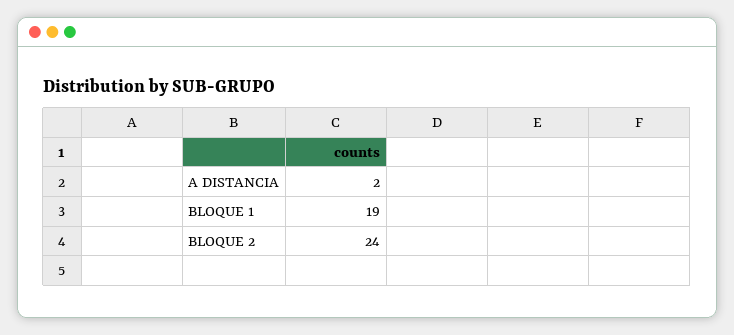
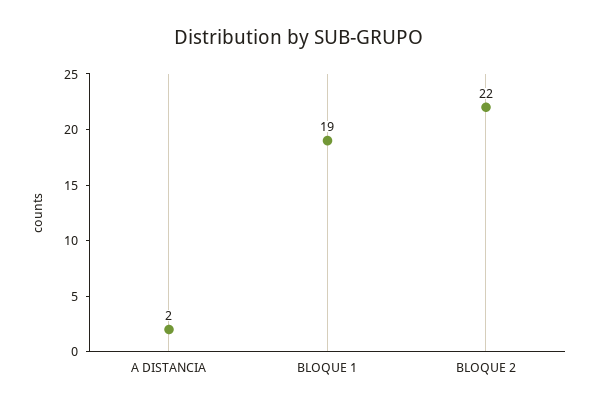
  {
    "A DISTANCIA": 2,
    "BLOQUE 1": 19,
-   "BLOQUE 2": 24
+   "BLOQUE 2": 22
  }

